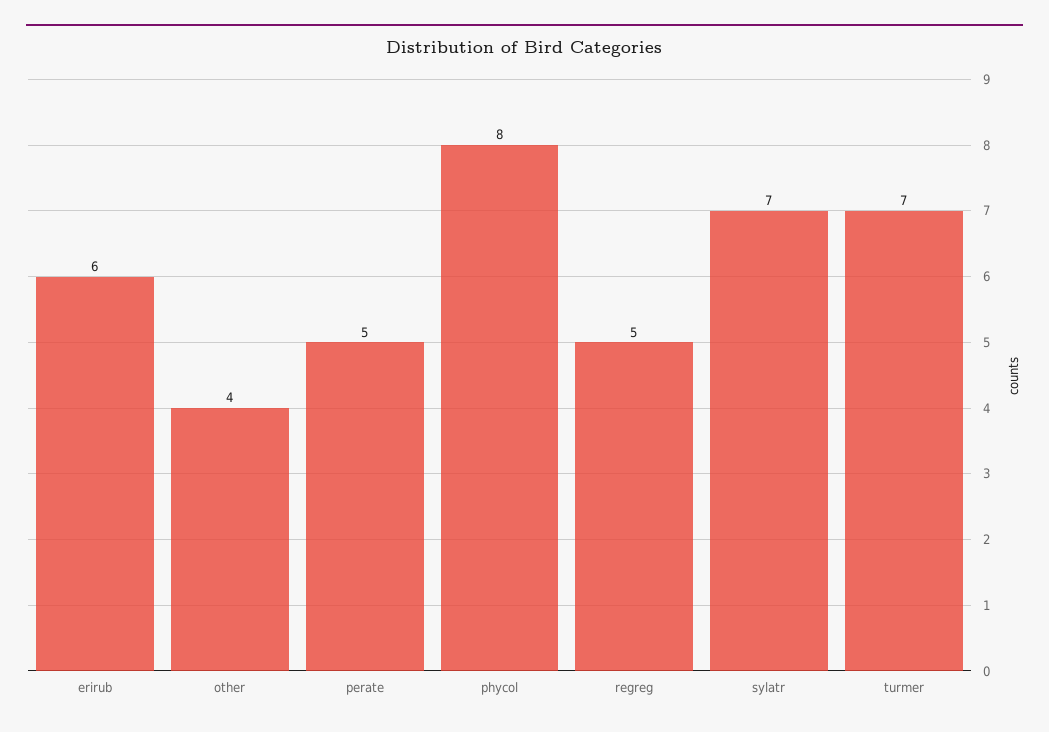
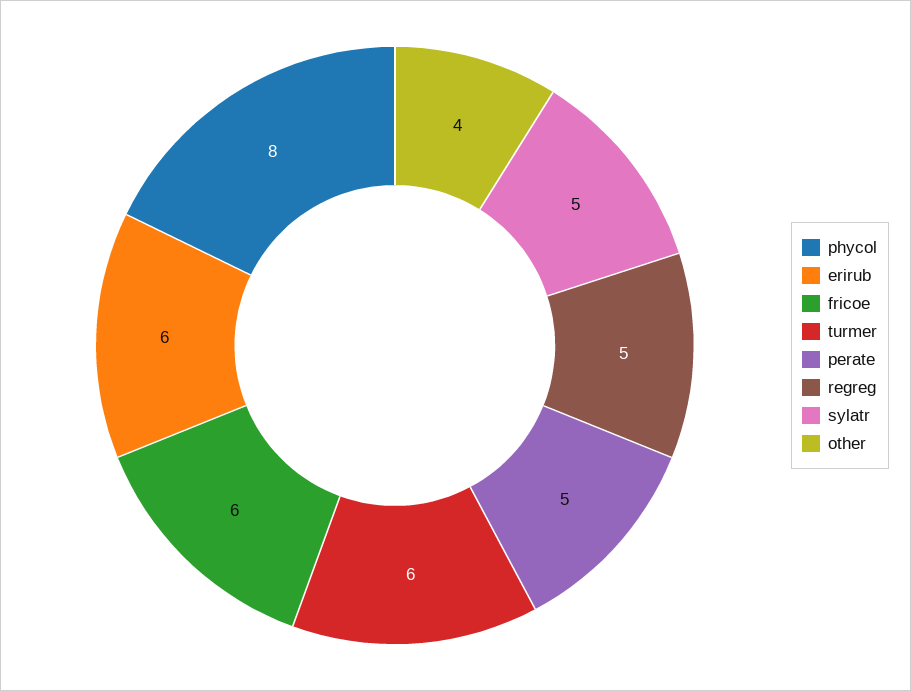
  {
    "erirub": 6,
    "other": 4,
    "perate": 5,
    "phycol": 8,
    "regreg": 5,
-   "sylatr": 7,
+   "sylatr": 5,
-   "turmer": 7
+   "turmer": 6,
+   "fricoe": 6
  }

